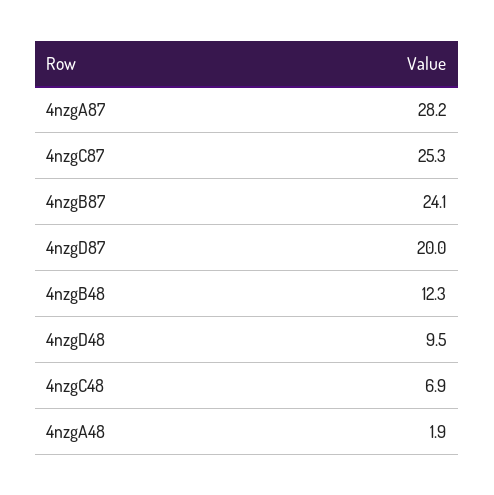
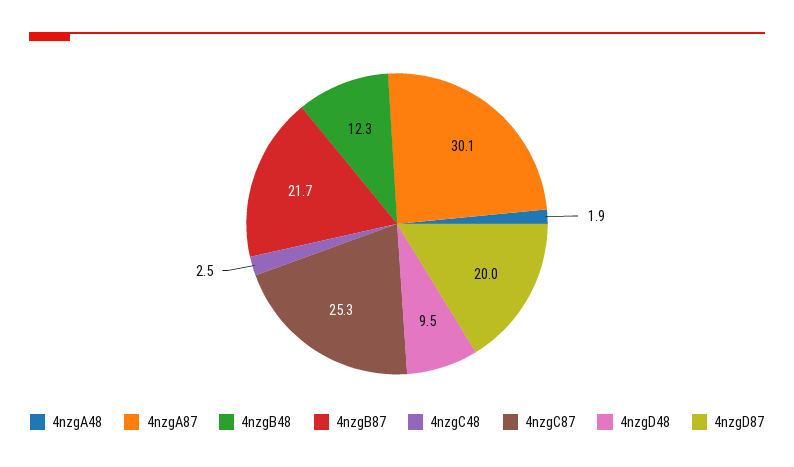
  {
-   "4nzgA87": 28.2,
+   "4nzgA87": 30.1,
    "4nzgC87": 25.3,
-   "4nzgB87": 24.1,
+   "4nzgB87": 21.7,
    "4nzgD87": 20,
    "4nzgB48": 12.3,
    "4nzgD48": 9.5,
-   "4nzgC48": 6.9,
+   "4nzgC48": 2.5,
    "4nzgA48": 1.9
  }

